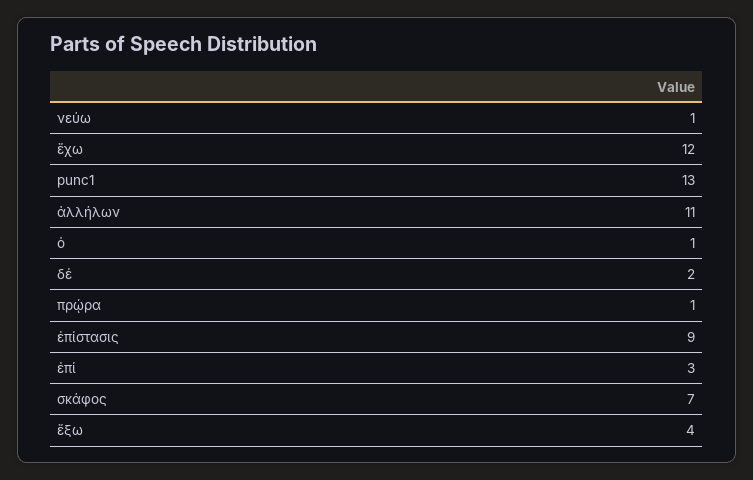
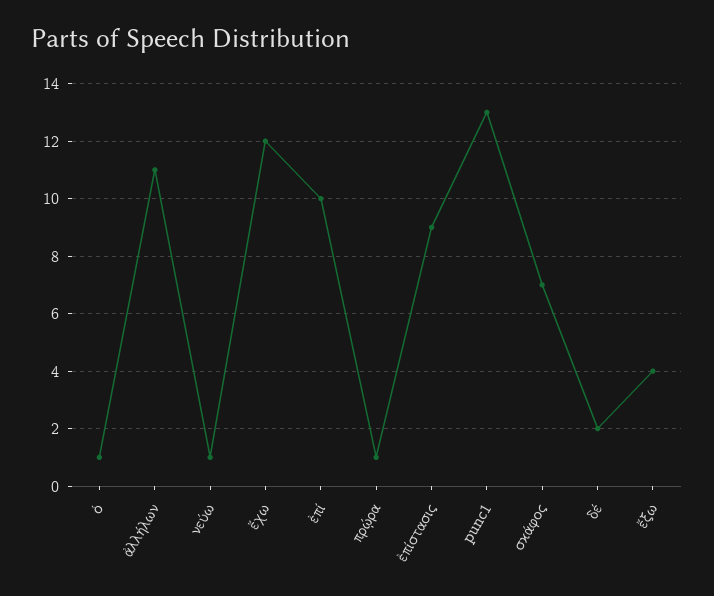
  {
    "νεύω": 1,
    "ἔχω": 12,
    "punc1": 13,
    "ἀλλήλων": 11,
    "ὁ": 1,
    "δέ": 2,
    "πρῴρα": 1,
    "ἐπίστασις": 9,
-   "ἐπί": 3,
+   "ἐπί": 10,
    "σκάφος": 7,
    "ἔξω": 4
  }

